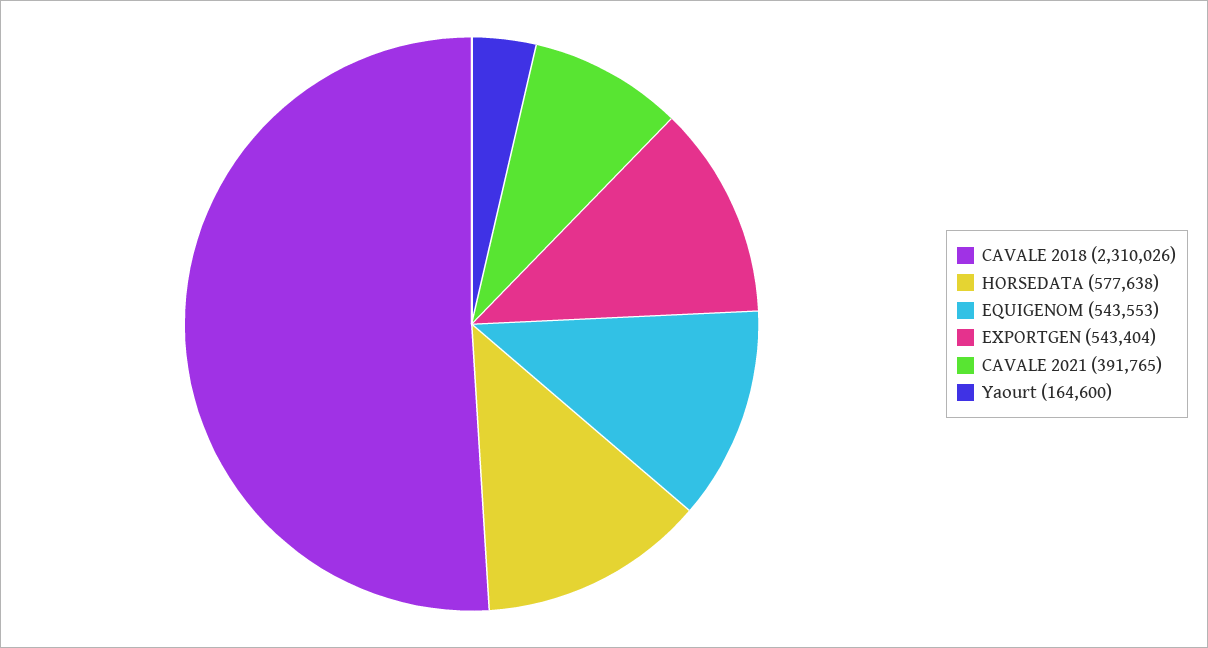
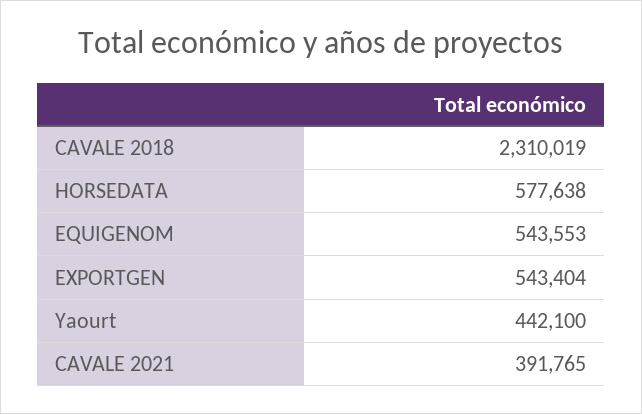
  {
-   "CAVALE 2018": 2310026,
+   "CAVALE 2018": 2310019,
    "HORSEDATA": 577638,
    "EQUIGENOM": 543553,
    "EXPORTGEN": 543404,
    "CAVALE 2021": 391765,
-   "Yaourt": 164600
+   "Yaourt": 442100
  }

